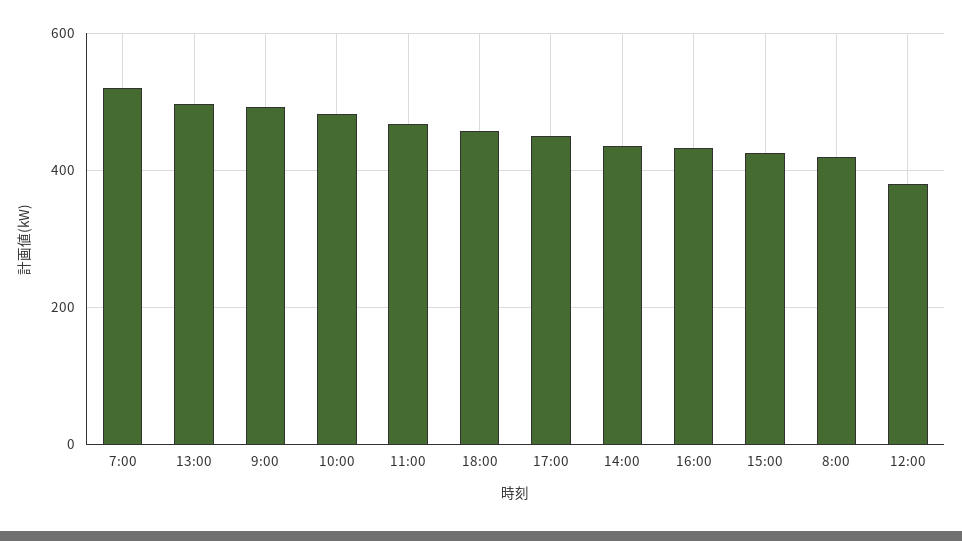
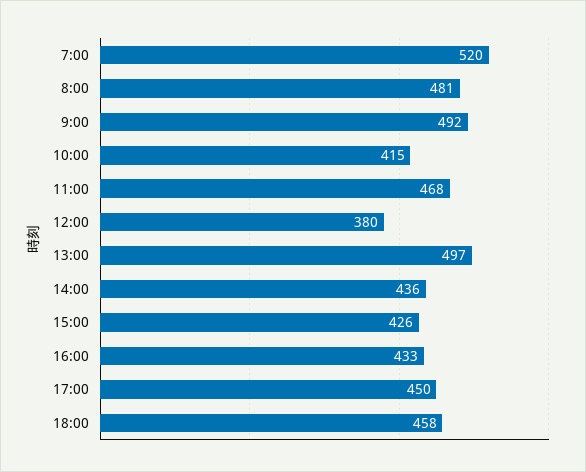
  {
    "7:00": 520,
    "13:00": 497,
    "9:00": 492,
-   "10:00": 480,
+   "10:00": 415,
    "11:00": 468,
    "18:00": 458,
    "17:00": 450,
    "14:00": 436,
    "16:00": 433,
    "15:00": 426,
-   "8:00": 420,
+   "8:00": 481,
    "12:00": 380
  }

